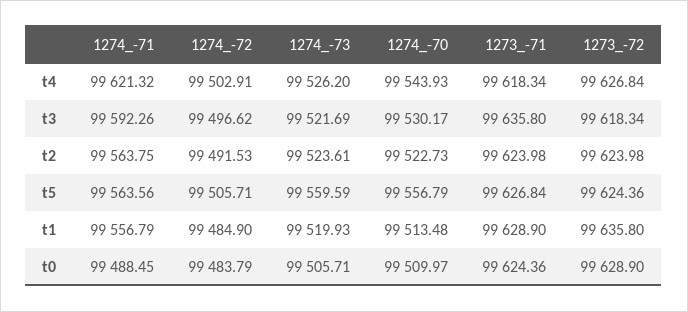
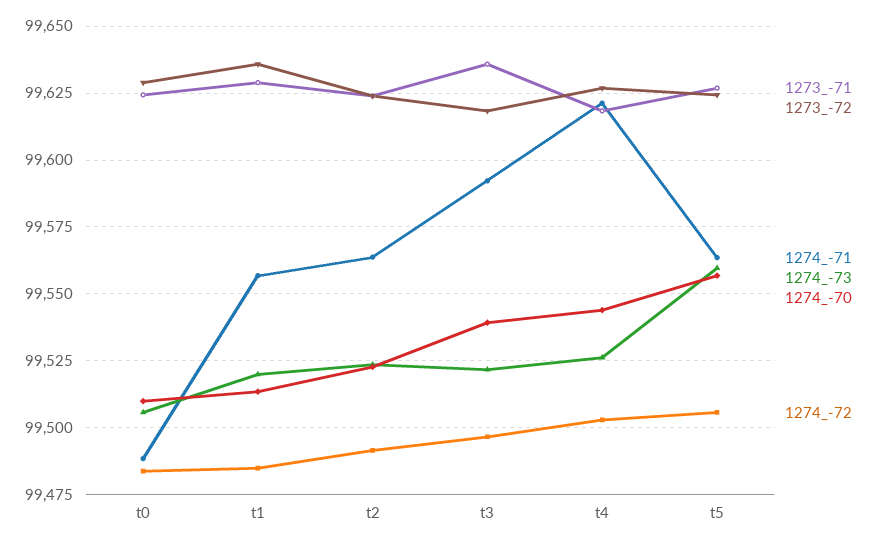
  {
    "1274_-71": {
      "t4": 99621.32,
      "t3": 99592.26,
      "t2": 99563.75,
      "t5": 99563.56,
      "t1": 99556.79,
      "t0": 99488.45
    },
    "1274_-72": {
      "t4": 99502.91,
      "t3": 99496.62,
      "t2": 99491.53,
      "t5": 99505.71,
      "t1": 99484.9,
      "t0": 99483.79
    },
    "1274_-73": {
      "t4": 99526.2,
      "t3": 99521.69,
      "t2": 99523.61,
      "t5": 99559.59,
      "t1": 99519.93,
      "t0": 99505.71
    },
    "1274_-70": {
      "t4": 99543.93,
-     "t3": 99530.17,
+     "t3": 99540,
      "t2": 99522.73,
      "t5": 99556.79,
      "t1": 99513.48,
      "t0": 99509.97
    },
    "1273_-71": {
      "t4": 99618.34,
      "t3": 99635.8,
      "t2": 99623.98,
      "t5": 99626.84,
      "t1": 99628.9,
      "t0": 99624.36
    },
    "1273_-72": {
      "t4": 99626.84,
      "t3": 99618.34,
      "t2": 99623.98,
      "t5": 99624.36,
      "t1": 99635.8,
      "t0": 99628.9
    }
  }

